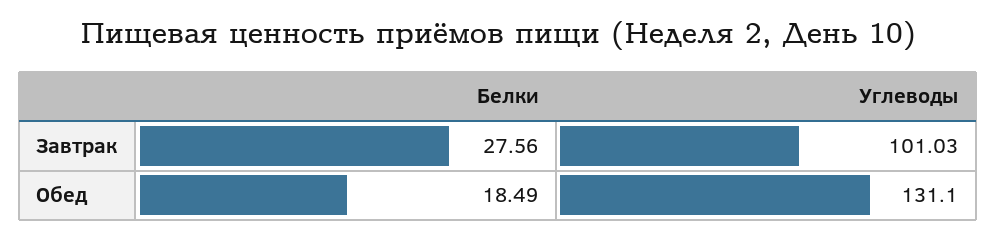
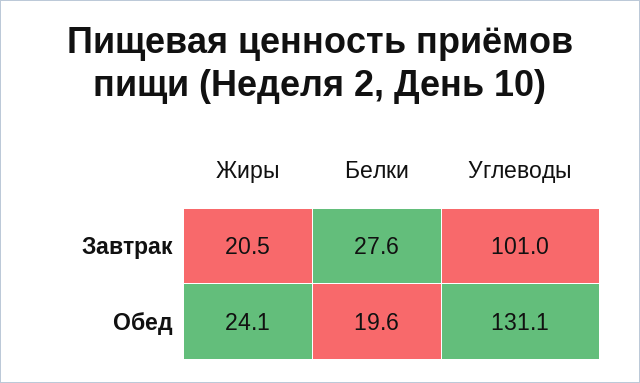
  {
    "Белки": {
      "Завтрак": 27.56,
-     "Обед": 18.49
+     "Обед": 19.6
    },
    "Углеводы": {
      "Завтрак": 101.03,
      "Обед": 131.1
-   }
+   },
+   "Жиры": {
+     "Завтрак": 20.5,
+     "Обед": 24.1
+   }
  }

